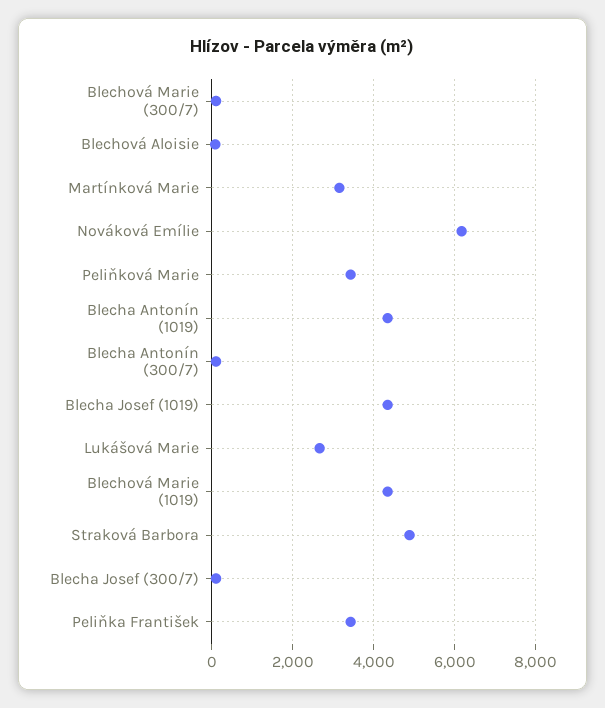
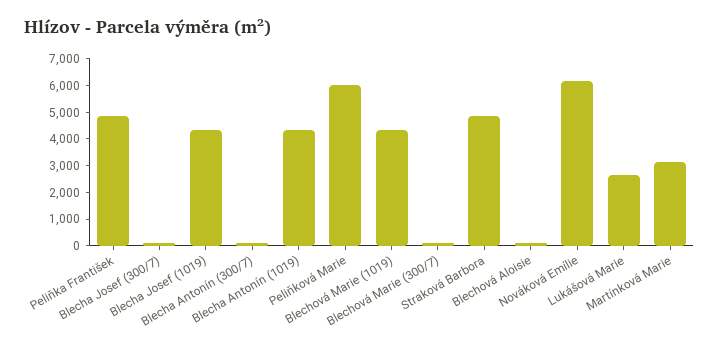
  {
    "Blechová Marie (300/7)": 200,
    "Blechová Aloisie": 0,
    "Martínková Marie": 3200,
    "Nováková Emílie": 6200,
-   "Peliňková Marie": 3400,
+   "Peliňková Marie": 6000,
    "Blecha Antonín (1019)": 4400,
    "Blecha Antonín (300/7)": 200,
    "Blecha Josef (1019)": 4400,
    "Lukášová Marie": 2600,
    "Blechová Marie (1019)": 4400,
    "Straková Barbora": 4800,
    "Blecha Josef (300/7)": 200,
-   "Peliňka František": 3400
+   "Peliňka František": 5000
  }

